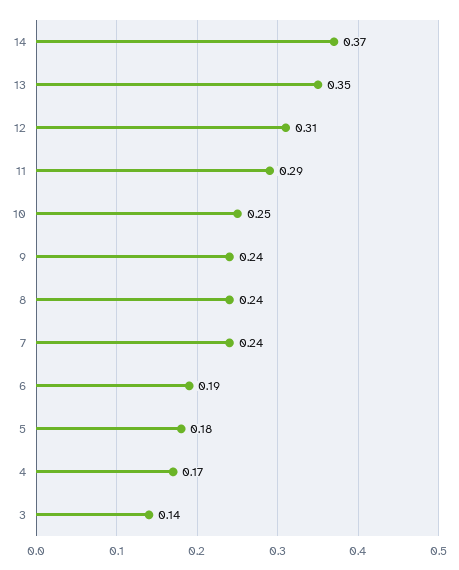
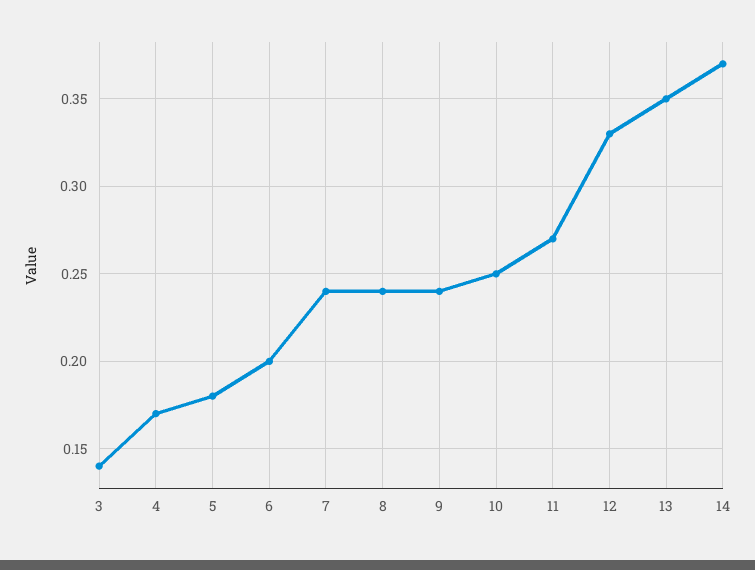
  {
    "14": 0.37,
    "13": 0.35,
-   "12": 0.31,
+   "12": 0.33,
-   "11": 0.29,
+   "11": 0.27,
    "10": 0.25,
    "9": 0.24,
    "8": 0.24,
    "7": 0.24,
-   "6": 0.19,
+   "6": 0.2,
    "5": 0.18,
    "4": 0.17,
    "3": 0.14
  }

